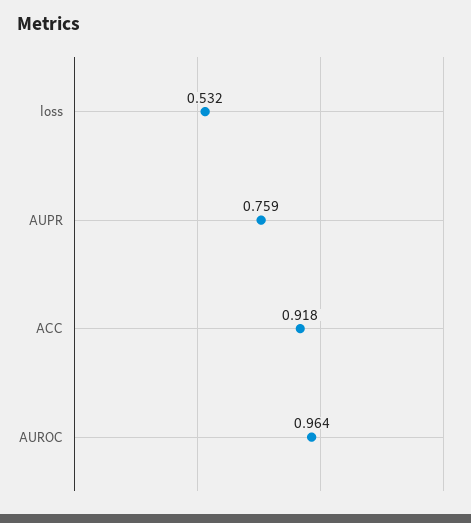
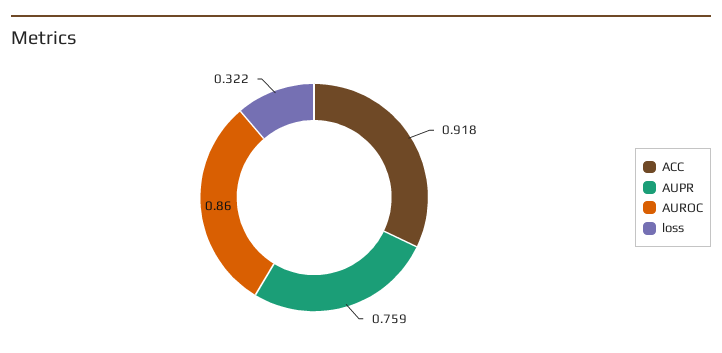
  {
-   "loss": 0.532,
+   "loss": 0.322,
    "AUPR": 0.759,
    "ACC": 0.918,
-   "AUROC": 0.964
+   "AUROC": 0.86
  }

